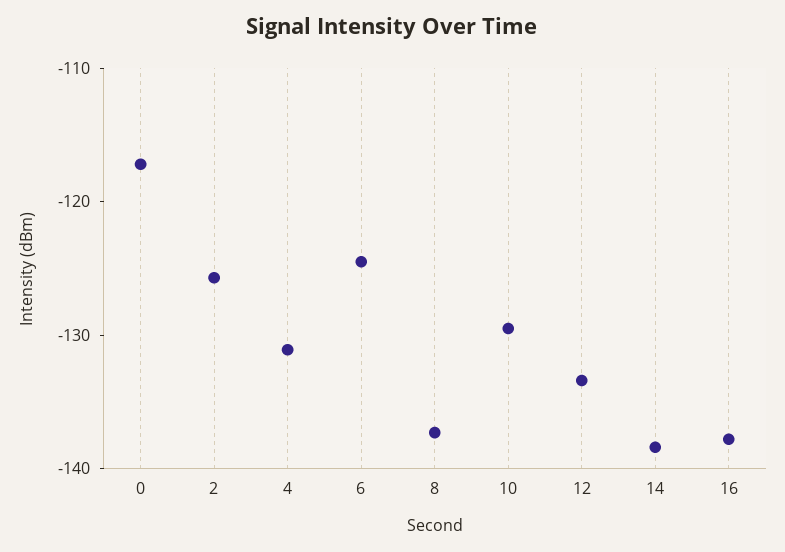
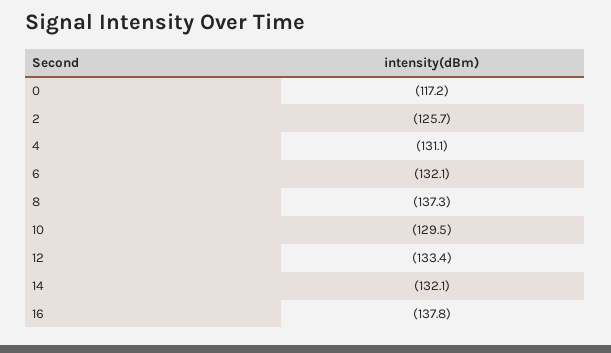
  {
    "0": -117.2,
    "2": -125.7,
    "4": -131.1,
-   "6": -124,
+   "6": -132.1,
    "8": -137.3,
    "10": -129.5,
    "12": -133.4,
-   "14": -138,
+   "14": -132.1,
    "16": -137.8
  }

